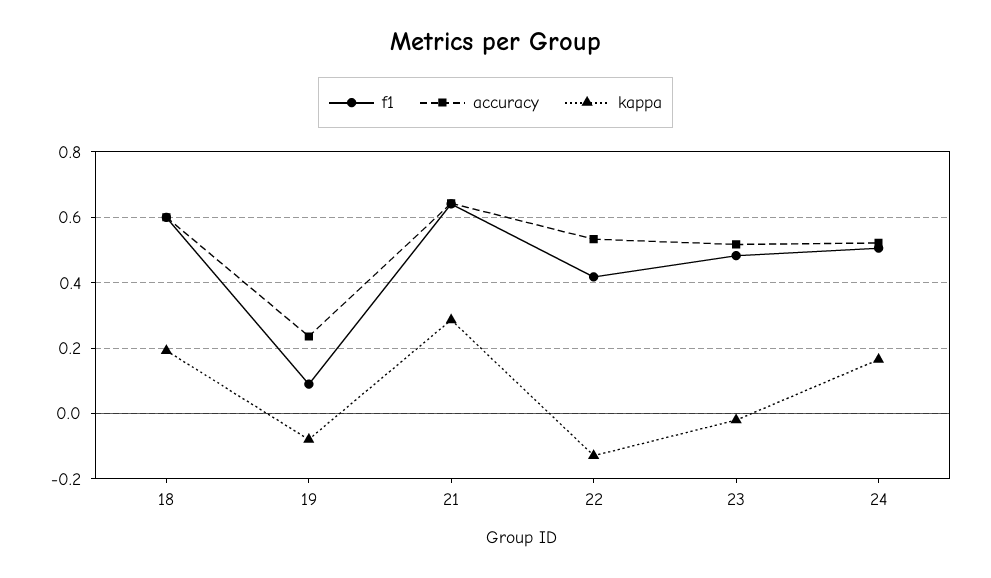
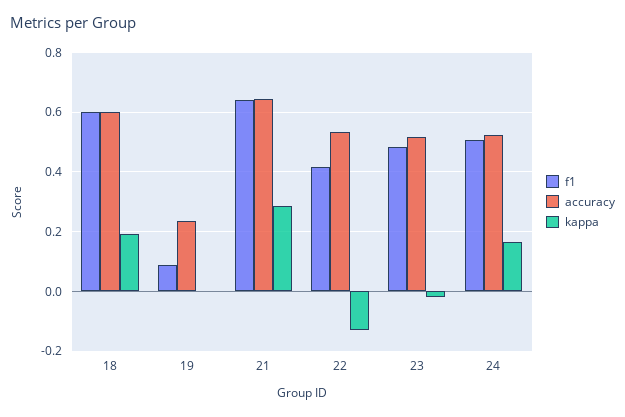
  {
    "f1": {
      "18": 0.6,
      "19": 0.08,
      "21": 0.64,
      "22": 0.42,
      "23": 0.48,
      "24": 0.5
    },
    "accuracy": {
      "18": 0.6,
      "19": 0.24,
      "21": 0.64,
      "22": 0.54,
      "23": 0.52,
      "24": 0.52
    },
    "kappa": {
      "18": 0.2,
-     "19": -0.08,
+     "19": 0,
      "21": 0.28,
      "22": -0.12,
      "23": -0.02,
      "24": 0.16
    }
  }

